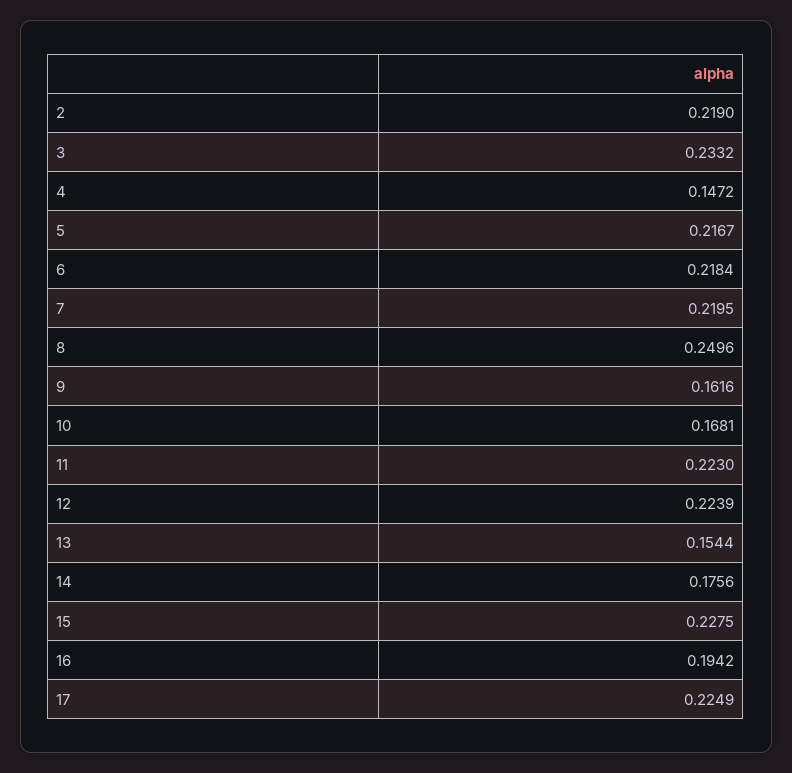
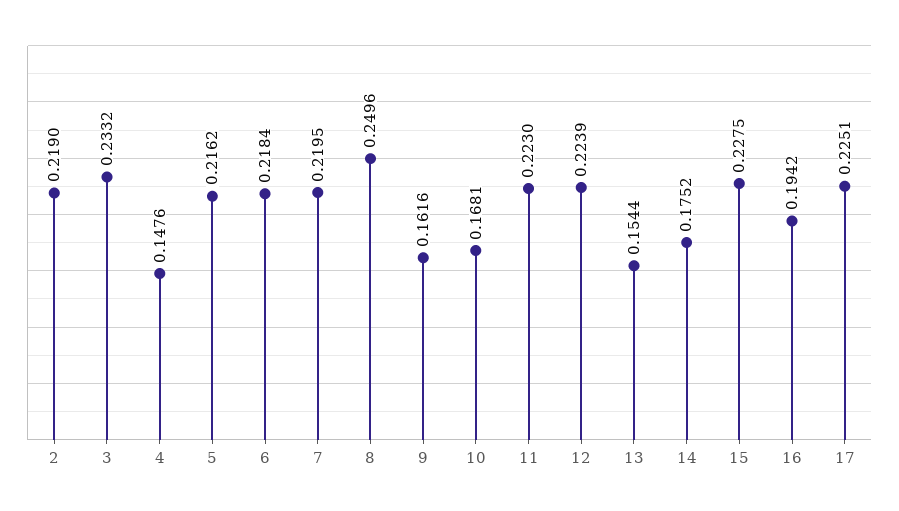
  {
    "2": 0.219,
    "3": 0.2332,
-   "4": 0.1472,
+   "4": 0.1476,
-   "5": 0.2167,
+   "5": 0.2162,
    "6": 0.2184,
    "7": 0.2195,
    "8": 0.2496,
    "9": 0.1616,
    "10": 0.1681,
    "11": 0.223,
    "12": 0.2239,
    "13": 0.1544,
-   "14": 0.1756,
+   "14": 0.1752,
    "15": 0.2275,
    "16": 0.1942,
-   "17": 0.2249
+   "17": 0.2251
  }

